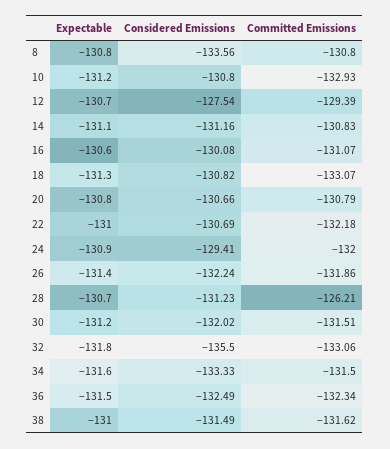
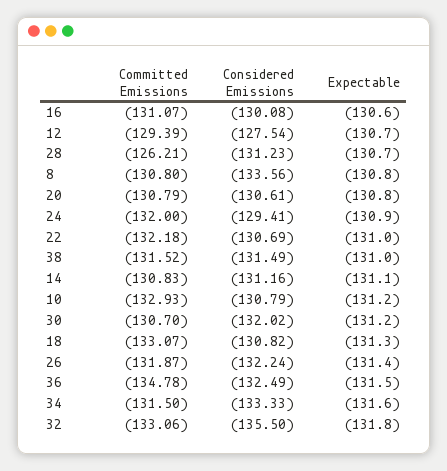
  {
    "Expectable": {
      "8": -130.8,
      "10": -131.2,
      "12": -130.7,
      "14": -131.1,
      "16": -130.6,
      "18": -131.3,
      "20": -130.8,
      "22": -131,
      "24": -130.9,
      "26": -131.4,
      "28": -130.7,
      "30": -131.2,
      "32": -131.8,
      "34": -131.6,
      "36": -131.5,
      "38": -131
    },
    "Considered Emissions": {
      "8": -133.56,
-     "10": -130.8,
+     "10": -130.79,
      "12": -127.54,
      "14": -131.16,
      "16": -130.08,
      "18": -130.82,
-     "20": -130.66,
+     "20": -130.61,
      "22": -130.69,
      "24": -129.41,
      "26": -132.24,
      "28": -131.23,
      "30": -132.02,
      "32": -135.5,
      "34": -133.33,
      "36": -132.49,
      "38": -131.49
    },
    "Committed Emissions": {
      "8": -130.8,
      "10": -132.93,
      "12": -129.39,
      "14": -130.83,
      "16": -131.07,
      "18": -133.07,
      "20": -130.79,
      "22": -132.18,
      "24": -132,
-     "26": -131.86,
+     "26": -131.87,
      "28": -126.21,
-     "30": -131.51,
+     "30": -130.7,
      "32": -133.06,
      "34": -131.5,
-     "36": -132.34,
+     "36": -134.78,
-     "38": -131.62
+     "38": -131.52
    }
  }

